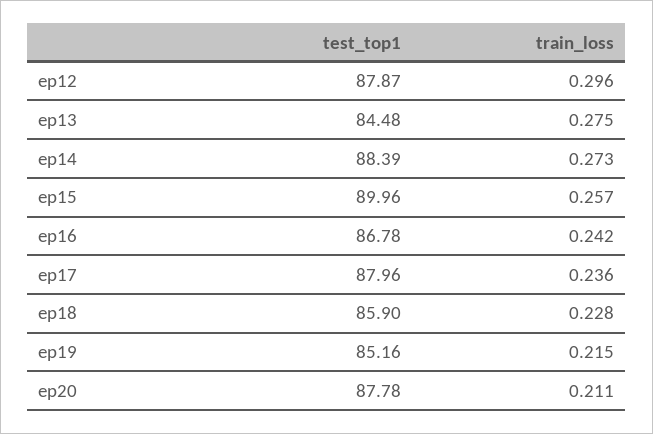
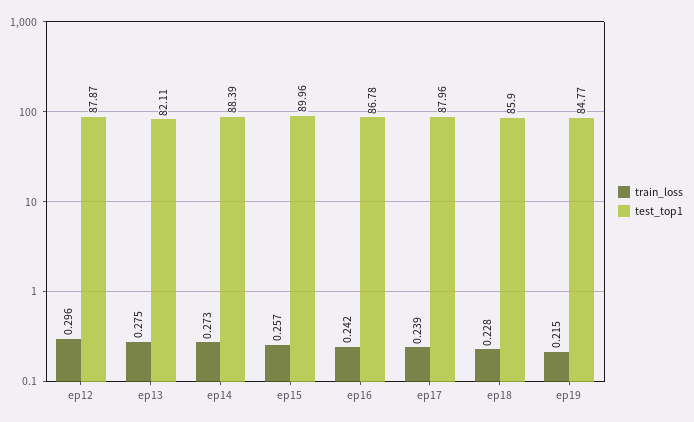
  {
    "test_top1": {
      "ep12": 87.87,
-     "ep13": 84.48,
+     "ep13": 82.11,
      "ep14": 88.39,
      "ep15": 89.96,
      "ep16": 86.78,
      "ep17": 87.96,
      "ep18": 85.9,
-     "ep19": 85.16,
+     "ep19": 84.77
-     "ep20": 87.78
    },
    "train_loss": {
      "ep12": 0.296,
      "ep13": 0.275,
      "ep14": 0.273,
      "ep15": 0.257,
      "ep16": 0.242,
-     "ep17": 0.236,
+     "ep17": 0.239,
      "ep18": 0.228,
-     "ep19": 0.215,
+     "ep19": 0.215
-     "ep20": 0.211
    }
  }

